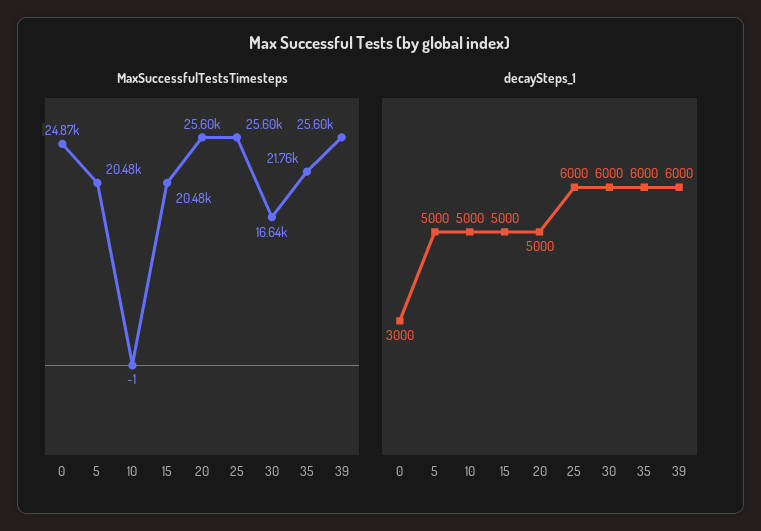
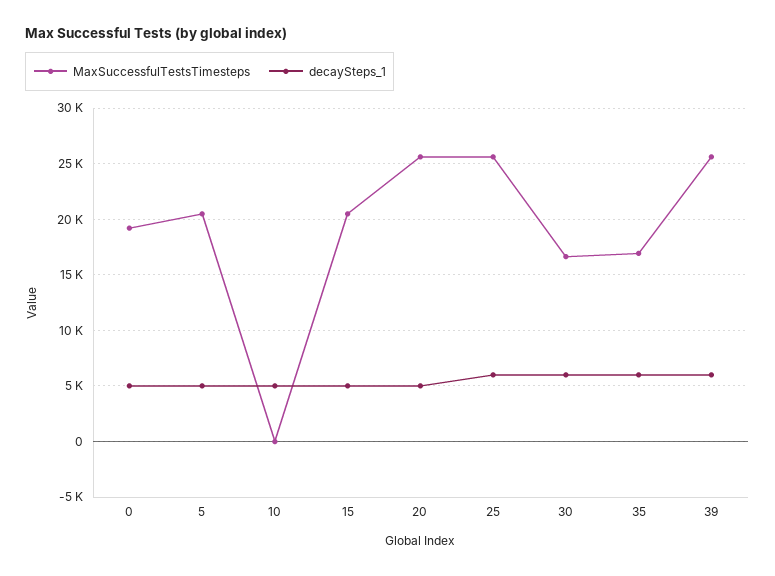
  {
    "MaxSuccessfulTestsTimesteps": {
-     "0": 24870,
+     "0": 19000,
      "5": 20480,
      "10": -1,
      "15": 20480,
      "20": 25600,
      "25": 25600,
      "30": 16640,
-     "35": 21760,
+     "35": 17000,
      "39": 25600
    },
    "decaySteps_1": {
-     "0": 3000,
+     "0": 5000,
      "5": 5000,
      "10": 5000,
      "15": 5000,
      "20": 5000,
      "25": 6000,
      "30": 6000,
      "35": 6000,
      "39": 6000
    }
  }

